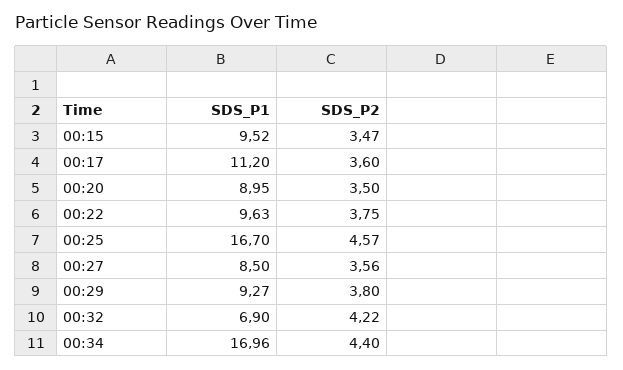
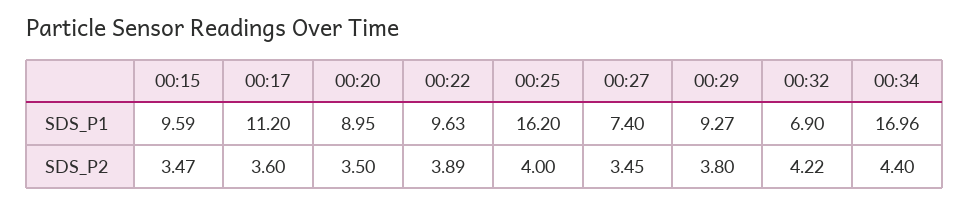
  {
    "SDS_P1": {
-     "00:15": 9.52,
+     "00:15": 9.59,
      "00:17": 11.2,
      "00:20": 8.95,
      "00:22": 9.63,
-     "00:25": 16.7,
+     "00:25": 16.2,
-     "00:27": 8.5,
+     "00:27": 7.4,
      "00:29": 9.27,
      "00:32": 6.9,
      "00:34": 16.96
    },
    "SDS_P2": {
      "00:15": 3.47,
      "00:17": 3.6,
      "00:20": 3.5,
-     "00:22": 3.75,
+     "00:22": 3.89,
-     "00:25": 4.57,
+     "00:25": 4,
-     "00:27": 3.56,
+     "00:27": 3.45,
      "00:29": 3.8,
      "00:32": 4.22,
      "00:34": 4.4
    }
  }

